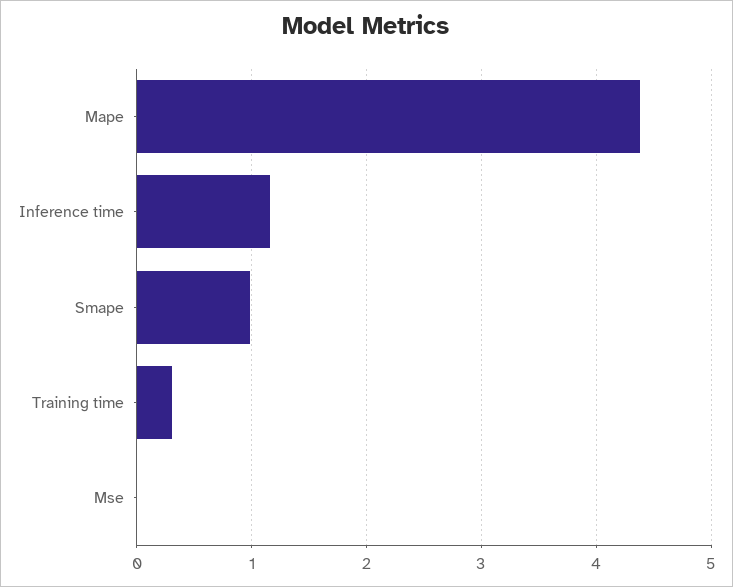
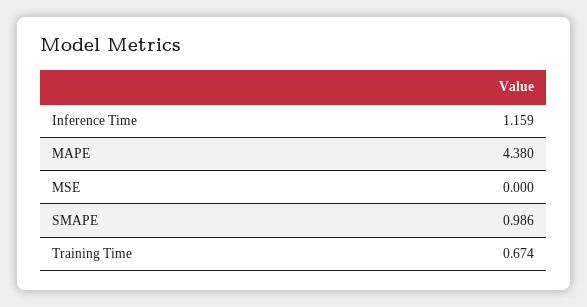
  {
    "Mape": 4.38,
    "Inference time": 1.159,
    "Smape": 0.986,
-   "Training time": 0.3,
+   "Training time": 0.674,
    "Mse": 0
  }

